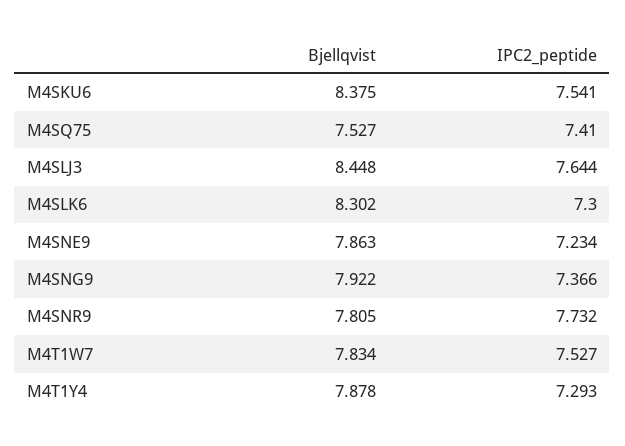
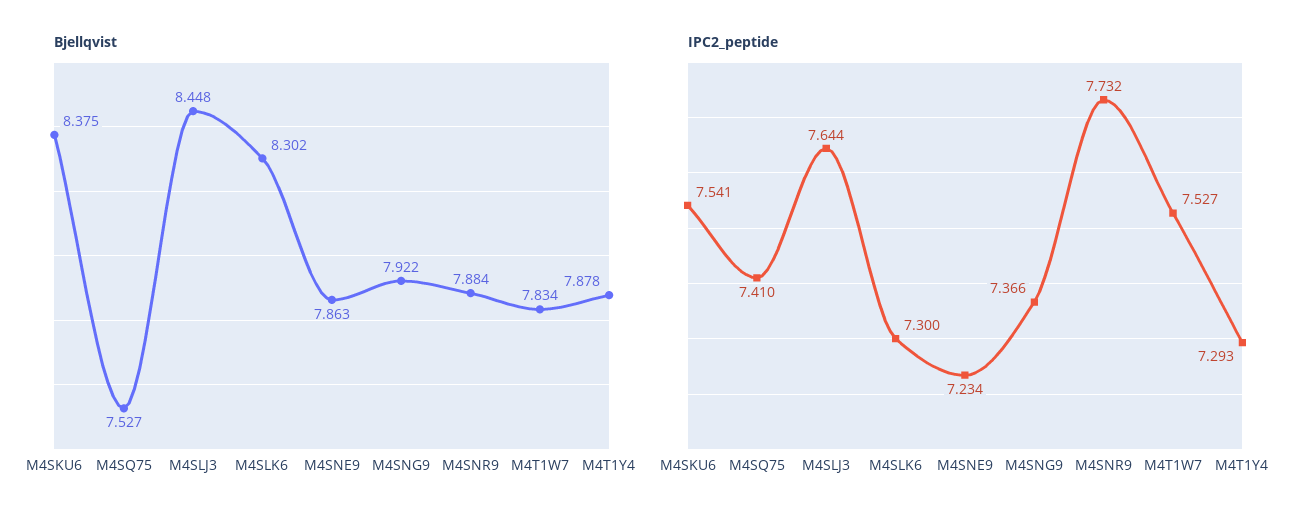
  {
    "Bjellqvist": {
      "M4SKU6": 8.375,
      "M4SQ75": 7.527,
      "M4SLJ3": 8.448,
      "M4SLK6": 8.302,
      "M4SNE9": 7.863,
      "M4SNG9": 7.922,
-     "M4SNR9": 7.805,
+     "M4SNR9": 7.884,
      "M4T1W7": 7.834,
      "M4T1Y4": 7.878
    },
    "IPC2_peptide": {
      "M4SKU6": 7.541,
      "M4SQ75": 7.41,
      "M4SLJ3": 7.644,
      "M4SLK6": 7.3,
      "M4SNE9": 7.234,
      "M4SNG9": 7.366,
      "M4SNR9": 7.732,
      "M4T1W7": 7.527,
      "M4T1Y4": 7.293
    }
  }

